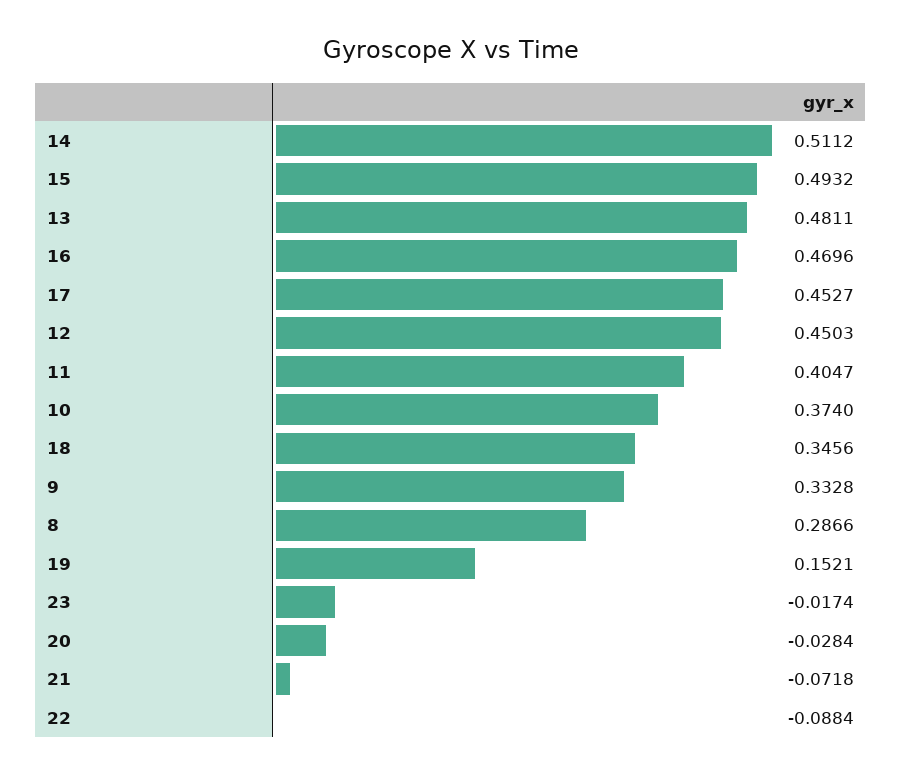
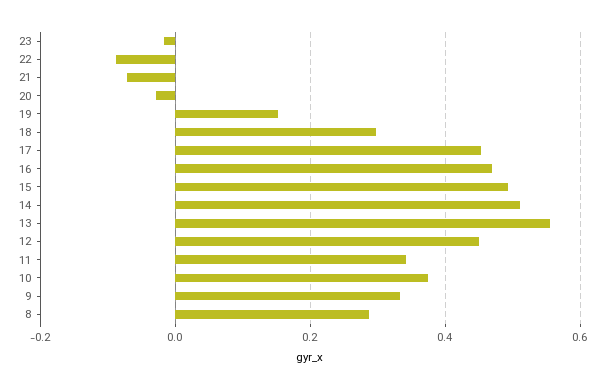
  {
    "14": 0.5112,
    "15": 0.4932,
-   "13": 0.4811,
+   "13": 0.56,
    "16": 0.4696,
    "17": 0.4527,
    "12": 0.4503,
-   "11": 0.4047,
+   "11": 0.34,
    "10": 0.374,
-   "18": 0.3456,
+   "18": 0.3,
    "9": 0.3328,
    "8": 0.2866,
    "19": 0.1521,
    "23": -0.0174,
    "20": -0.0284,
    "21": -0.0718,
    "22": -0.0884
  }

